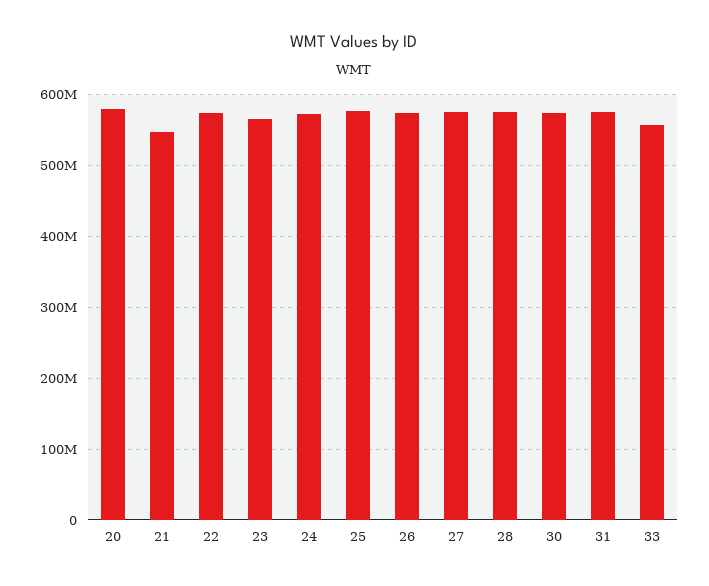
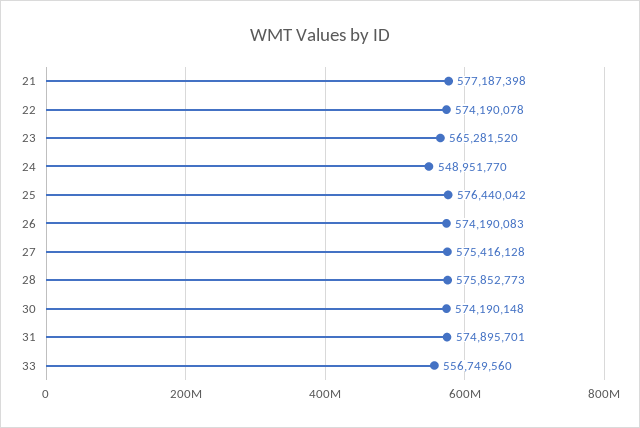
  {
-   "20": 580000000,
-   "21": 550000000,
+   "21": 577187398,
    "22": 574190078,
    "23": 565281520,
-   "24": 570000000,
+   "24": 548951770,
    "25": 576440042,
    "26": 574190083,
    "27": 575416128,
    "28": 575852773,
    "30": 574190148,
    "31": 574895701,
    "33": 556749560
  }

